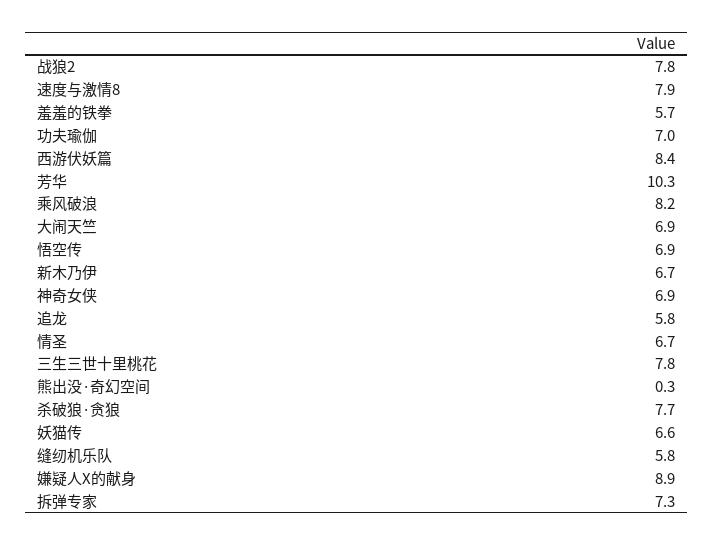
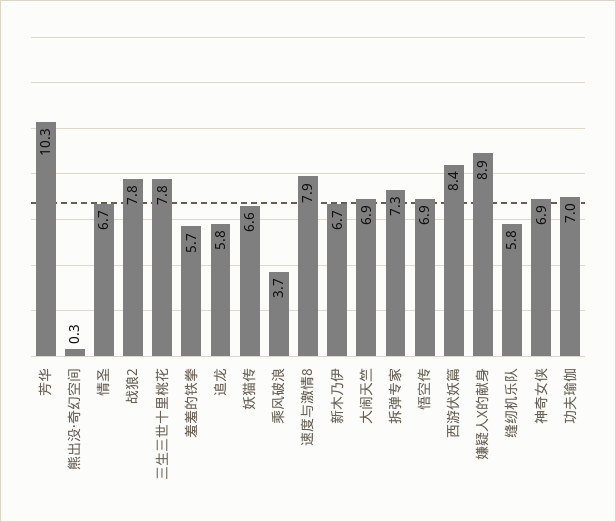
  {
    "战狼2": 7.8,
    "速度与激情8": 7.9,
    "羞羞的铁拳": 5.7,
    "功夫瑜伽": 7,
    "西游伏妖篇": 8.4,
    "芳华": 10.3,
-   "乘风破浪": 8.2,
+   "乘风破浪": 3.7,
    "大闹天竺": 6.9,
    "悟空传": 6.9,
    "新木乃伊": 6.7,
    "神奇女侠": 6.9,
    "追龙": 5.8,
    "情圣": 6.7,
    "三生三世十里桃花": 7.8,
    "熊出没·奇幻空间": 0.3,
-   "杀破狼·贪狼": 7.7,
    "妖猫传": 6.6,
    "缝纫机乐队": 5.8,
    "嫌疑人X的献身": 8.9,
    "拆弹专家": 7.3
  }

